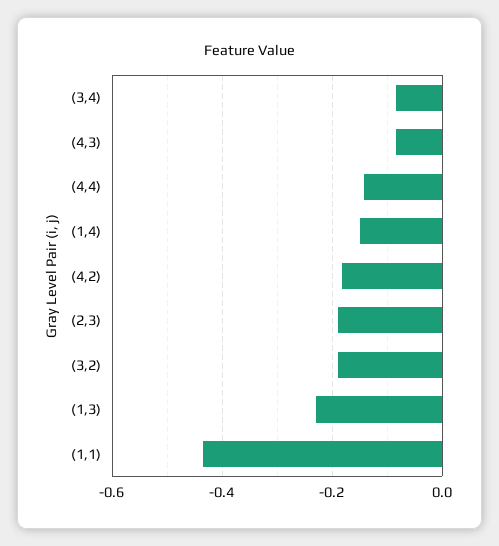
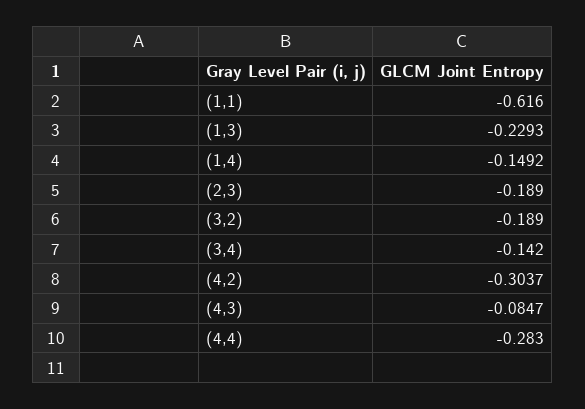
  {
-   "(3,4)": -0.08,
+   "(3,4)": -0.142,
    "(4,3)": -0.0847,
-   "(4,4)": -0.14,
+   "(4,4)": -0.283,
    "(1,4)": -0.1492,
-   "(4,2)": -0.18,
+   "(4,2)": -0.3037,
    "(2,3)": -0.189,
    "(3,2)": -0.189,
    "(1,3)": -0.2293,
-   "(1,1)": -0.44
+   "(1,1)": -0.616
  }

